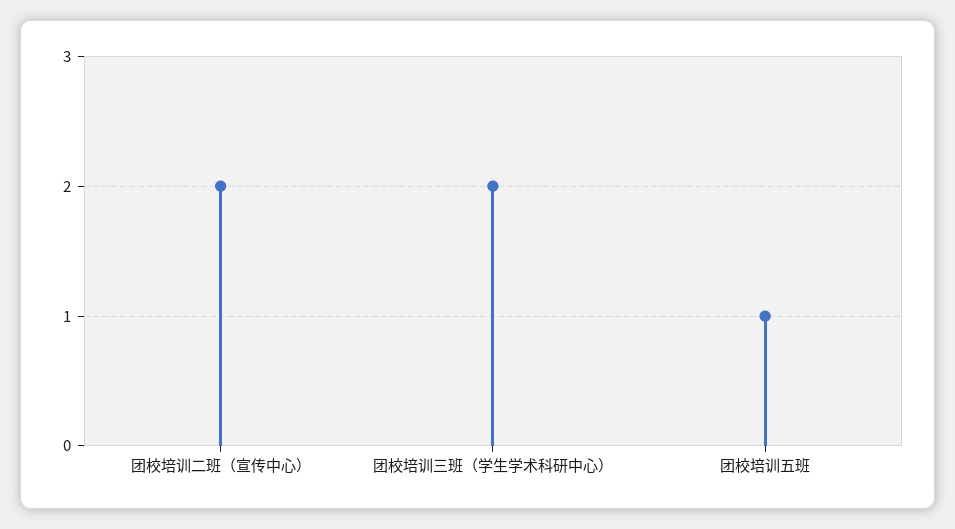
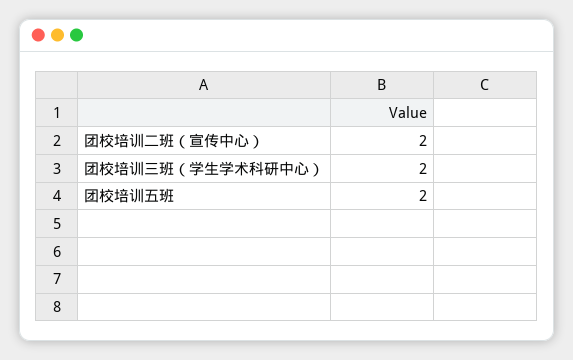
  {
    "团校培训二班（宣传中心）": 2,
    "团校培训三班（学生学术科研中心）": 2,
-   "团校培训五班": 1
+   "团校培训五班": 2
  }

